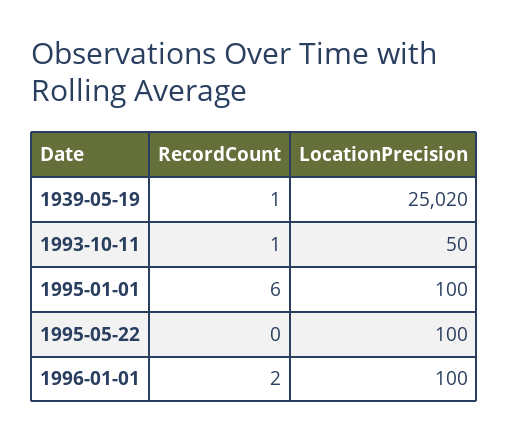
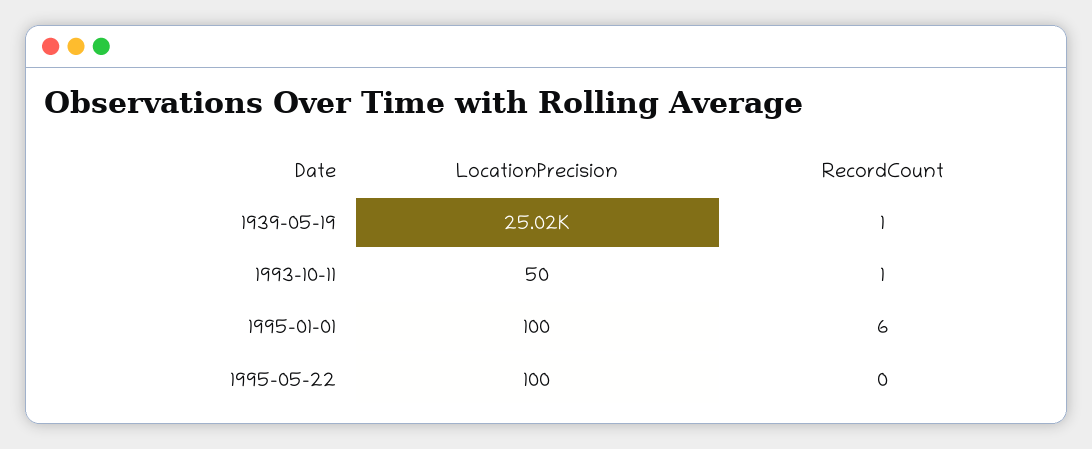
  {
    "RecordCount": {
      "1939-05-19": 1,
      "1993-10-11": 1,
      "1995-01-01": 6,
-     "1995-05-22": 0,
+     "1995-05-22": 0
-     "1996-01-01": 2
    },
    "LocationPrecision": {
      "1939-05-19": 25020,
      "1993-10-11": 50,
      "1995-01-01": 100,
-     "1995-05-22": 100,
+     "1995-05-22": 100
-     "1996-01-01": 100
    }
  }

